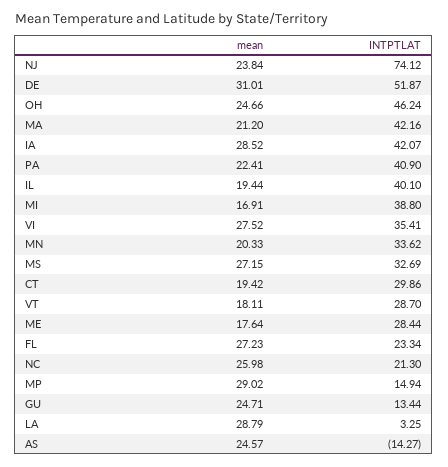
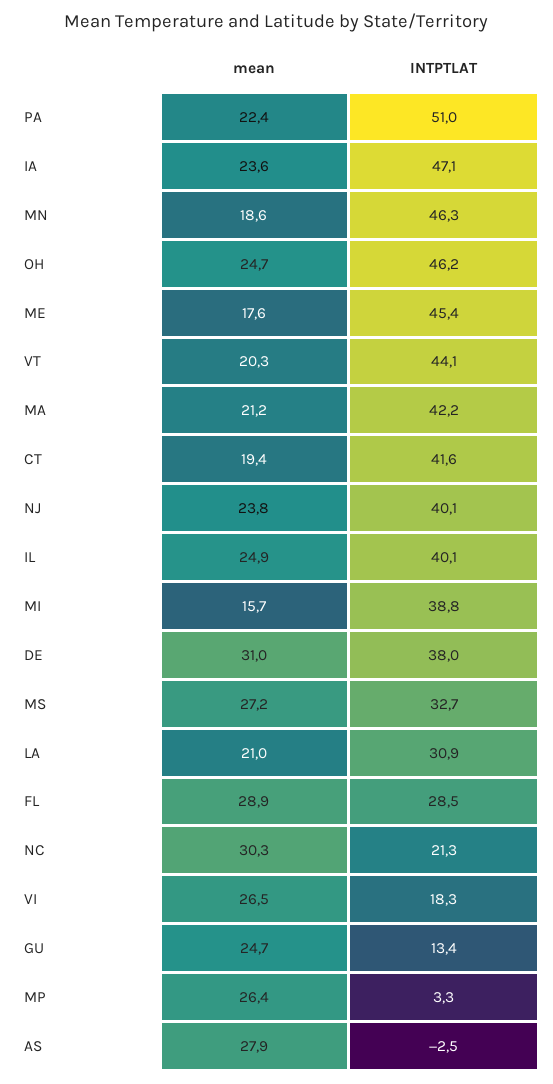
  {
    "mean": {
      "NJ": 23.84,
      "DE": 31.01,
      "OH": 24.66,
      "MA": 21.2,
-     "IA": 28.52,
+     "IA": 23.6,
      "PA": 22.41,
-     "IL": 19.44,
+     "IL": 24.9,
-     "MI": 16.91,
+     "MI": 15.7,
-     "VI": 27.52,
+     "VI": 26.5,
-     "MN": 20.33,
+     "MN": 18.6,
      "MS": 27.15,
      "CT": 19.42,
-     "VT": 18.11,
+     "VT": 20.3,
      "ME": 17.64,
-     "FL": 27.23,
+     "FL": 28.9,
-     "NC": 25.98,
+     "NC": 30.3,
-     "MP": 29.02,
+     "MP": 26.4,
      "GU": 24.71,
-     "LA": 28.79,
+     "LA": 21,
-     "AS": 24.57
+     "AS": 27.9
    },
    "INTPTLAT": {
-     "NJ": 74.12,
+     "NJ": 40.1,
-     "DE": 51.87,
+     "DE": 38,
      "OH": 46.24,
      "MA": 42.16,
-     "IA": 42.07,
+     "IA": 47.1,
-     "PA": 40.9,
+     "PA": 51,
      "IL": 40.1,
      "MI": 38.8,
-     "VI": 35.41,
+     "VI": 18.3,
-     "MN": 33.62,
+     "MN": 46.3,
      "MS": 32.69,
-     "CT": 29.86,
+     "CT": 41.6,
-     "VT": 28.7,
+     "VT": 44.1,
-     "ME": 28.44,
+     "ME": 45.4,
-     "FL": 23.34,
+     "FL": 28.5,
      "NC": 21.3,
-     "MP": 14.94,
+     "MP": 3.3,
      "GU": 13.44,
-     "LA": 3.25,
+     "LA": 30.9,
-     "AS": -14.27
+     "AS": -2.5
    }
  }

